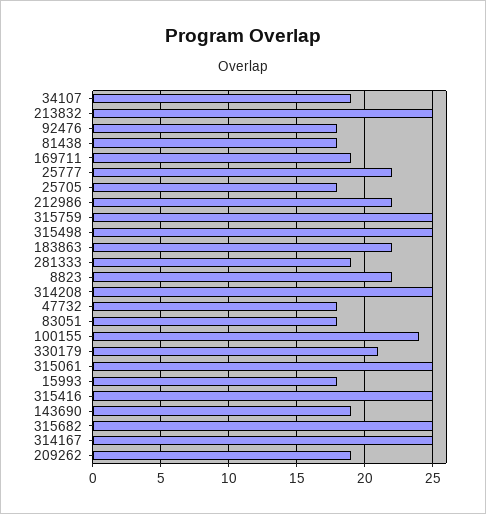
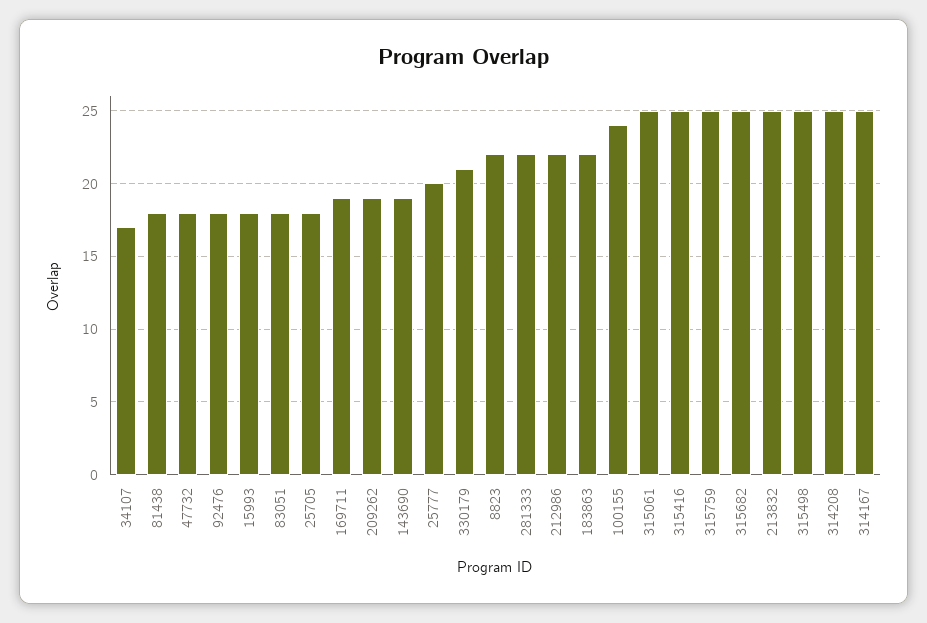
  {
-   "34107": 19,
+   "34107": 17,
    "213832": 25,
    "92476": 18,
    "81438": 18,
    "169711": 19,
-   "25777": 22,
+   "25777": 20,
    "25705": 18,
    "212986": 22,
    "315759": 25,
    "315498": 25,
    "183863": 22,
-   "281333": 19,
+   "281333": 22,
    "8823": 22,
    "314208": 25,
    "47732": 18,
    "83051": 18,
    "100155": 24,
    "330179": 21,
    "315061": 25,
    "15993": 18,
    "315416": 25,
    "143690": 19,
    "315682": 25,
    "314167": 25,
    "209262": 19
  }

